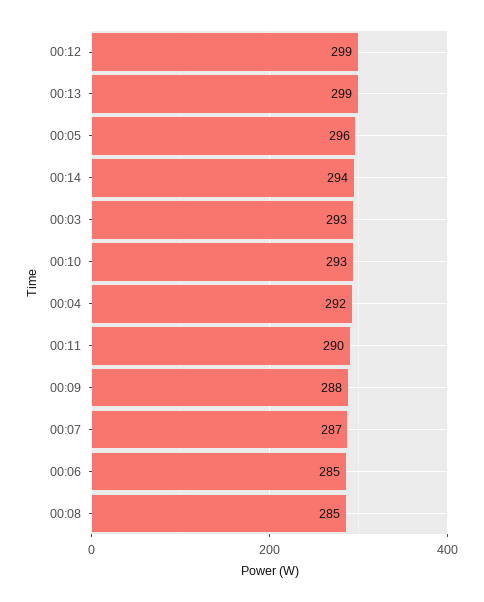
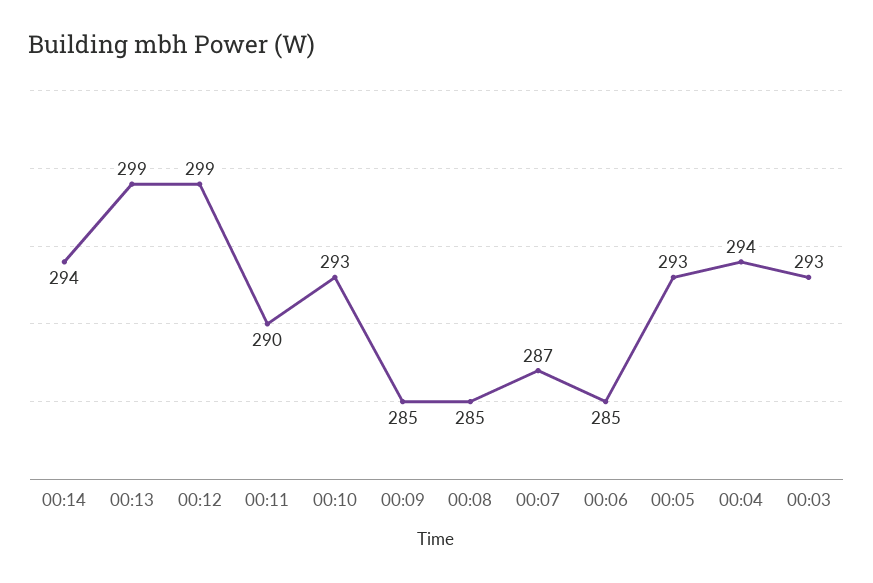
  {
    "00:12": 299,
    "00:13": 299,
-   "00:05": 296,
+   "00:05": 293,
    "00:14": 294,
    "00:03": 293,
    "00:10": 293,
-   "00:04": 292,
+   "00:04": 294,
    "00:11": 290,
-   "00:09": 288,
+   "00:09": 285,
    "00:07": 287,
    "00:06": 285,
    "00:08": 285
  }

